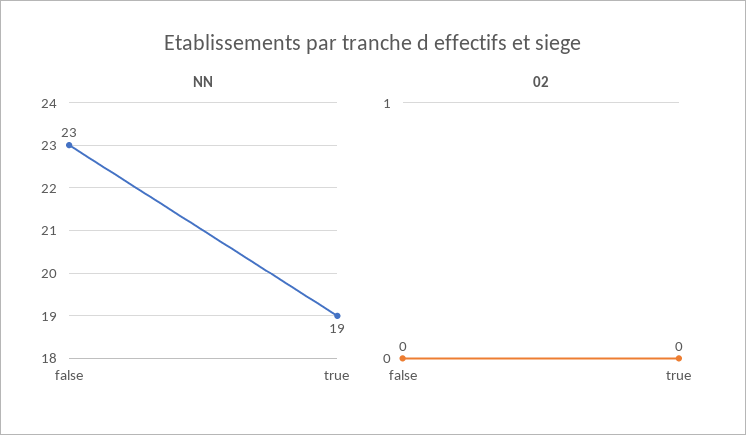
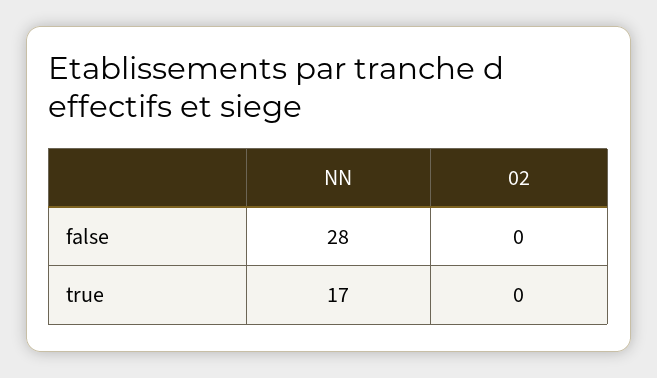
  {
    "NN": {
-     "false": 23,
+     "false": 28,
-     "true": 19
+     "true": 17
    },
    "02": {
      "false": 0,
      "true": 0
    }
  }

